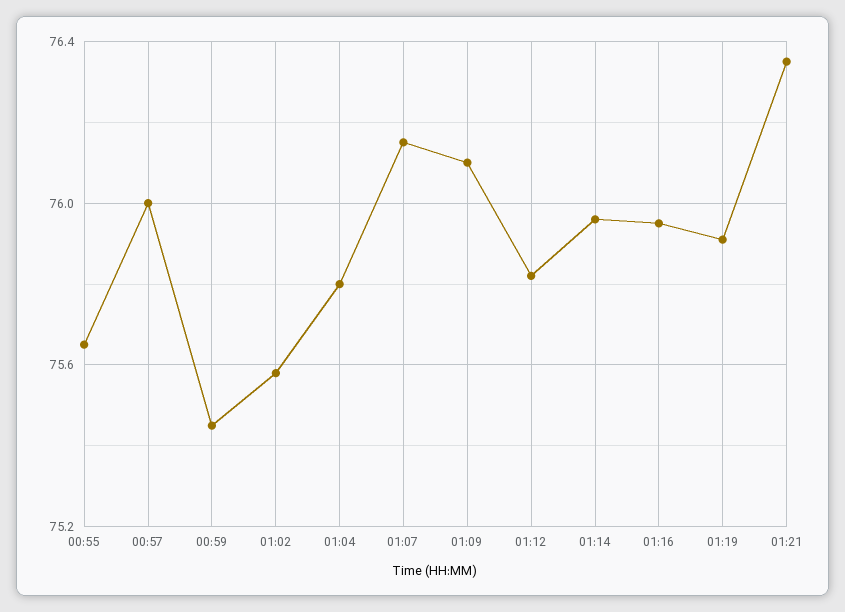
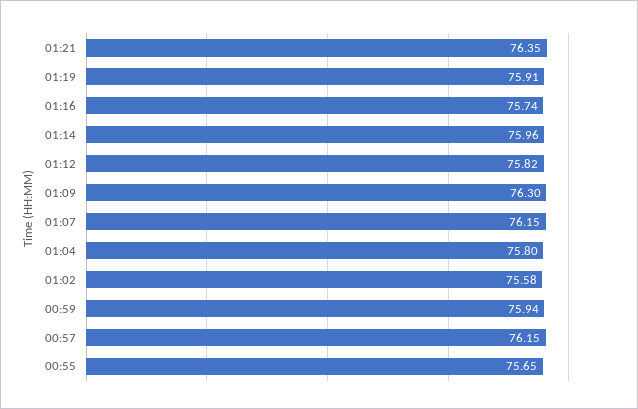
  {
    "00:55": 75.65,
-   "00:57": 76,
+   "00:57": 76.15,
-   "00:59": 75.45,
+   "00:59": 75.94,
    "01:02": 75.58,
    "01:04": 75.8,
    "01:07": 76.15,
-   "01:09": 76.1,
+   "01:09": 76.3,
    "01:12": 75.82,
    "01:14": 75.96,
-   "01:16": 75.95,
+   "01:16": 75.74,
    "01:19": 75.91,
    "01:21": 76.35
  }

